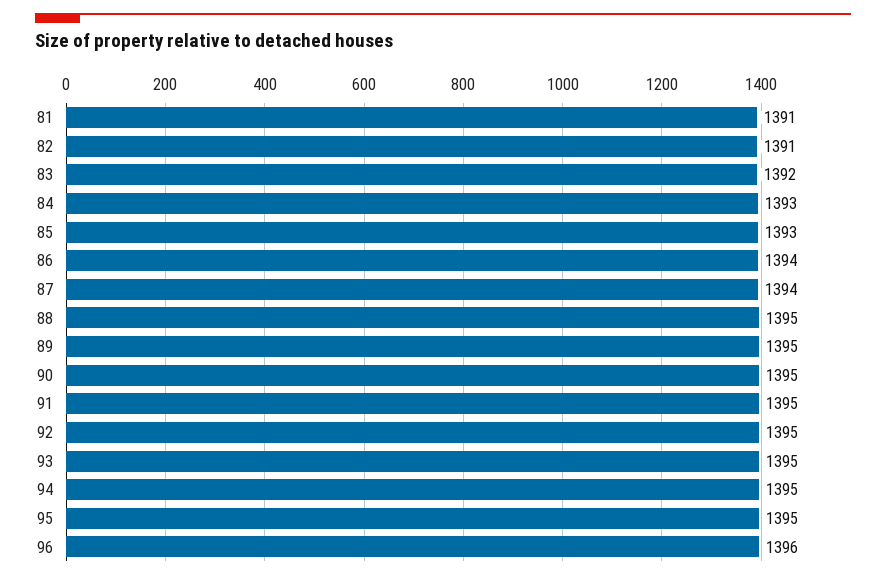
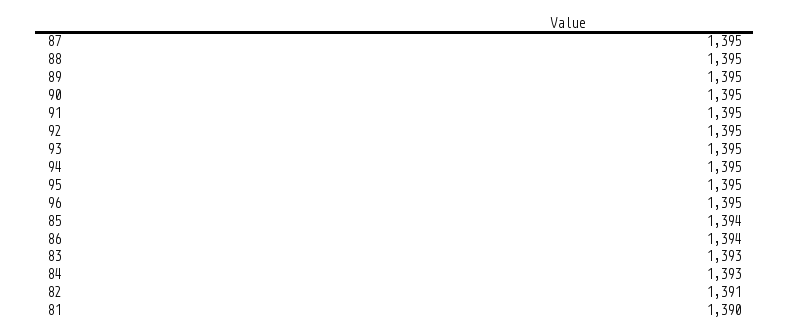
  {
-   "81": 1391,
+   "81": 1390,
    "82": 1391,
-   "83": 1392,
+   "83": 1393,
    "84": 1393,
-   "85": 1393,
+   "85": 1394,
    "86": 1394,
-   "87": 1394,
+   "87": 1395,
    "88": 1395,
    "89": 1395,
    "90": 1395,
    "91": 1395,
    "92": 1395,
    "93": 1395,
    "94": 1395,
    "95": 1395,
-   "96": 1396
+   "96": 1395
  }

